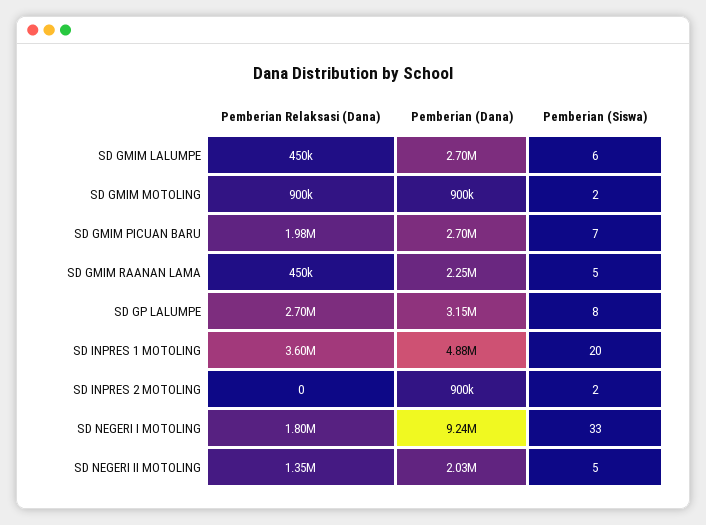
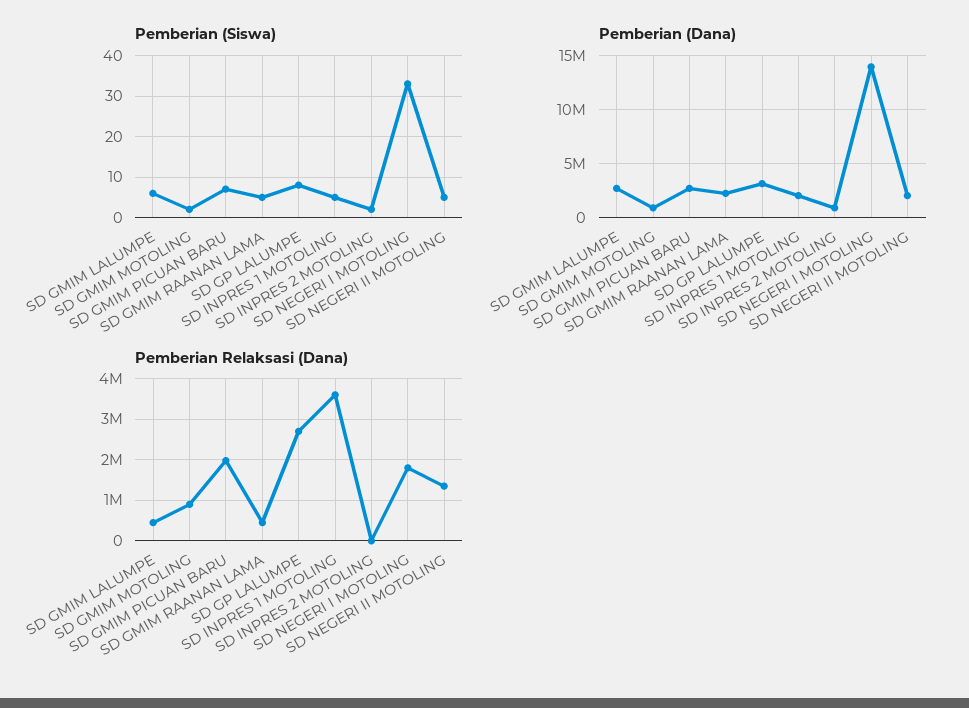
  {
    "Pemberian Relaksasi (Dana)": {
      "SD GMIM LALUMPE": 450000,
      "SD GMIM MOTOLING": 900000,
      "SD GMIM PICUAN BARU": 1980000,
      "SD GMIM RAANAN LAMA": 450000,
      "SD GP LALUMPE": 2700000,
      "SD INPRES 1 MOTOLING": 3600000,
      "SD INPRES 2 MOTOLING": 0,
      "SD NEGERI I MOTOLING": 1800000,
      "SD NEGERI II MOTOLING": 1350000
    },
    "Pemberian (Dana)": {
      "SD GMIM LALUMPE": 2700000,
      "SD GMIM MOTOLING": 900000,
      "SD GMIM PICUAN BARU": 2700000,
      "SD GMIM RAANAN LAMA": 2250000,
      "SD GP LALUMPE": 3150000,
-     "SD INPRES 1 MOTOLING": 4880000,
+     "SD INPRES 1 MOTOLING": 2000000,
      "SD INPRES 2 MOTOLING": 900000,
-     "SD NEGERI I MOTOLING": 9240000,
+     "SD NEGERI I MOTOLING": 14000000,
      "SD NEGERI II MOTOLING": 2030000
    },
    "Pemberian (Siswa)": {
      "SD GMIM LALUMPE": 6,
      "SD GMIM MOTOLING": 2,
      "SD GMIM PICUAN BARU": 7,
      "SD GMIM RAANAN LAMA": 5,
      "SD GP LALUMPE": 8,
-     "SD INPRES 1 MOTOLING": 20,
+     "SD INPRES 1 MOTOLING": 5,
      "SD INPRES 2 MOTOLING": 2,
      "SD NEGERI I MOTOLING": 33,
      "SD NEGERI II MOTOLING": 5
    }
  }

